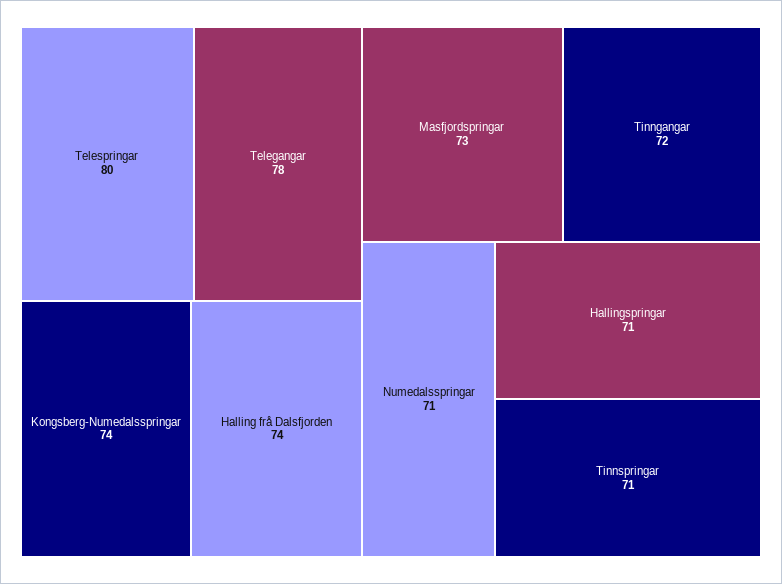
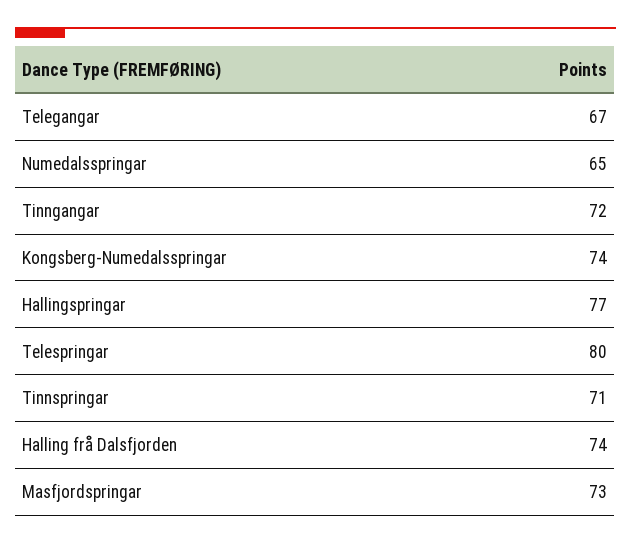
  {
    "Telespringar": 80,
-   "Telegangar": 78,
+   "Telegangar": 67,
    "Kongsberg-Numedalsspringar": 74,
    "Halling frå Dalsfjorden": 74,
    "Masfjordspringar": 73,
    "Tinngangar": 72,
-   "Numedalsspringar": 71,
+   "Numedalsspringar": 65,
-   "Hallingspringar": 71,
+   "Hallingspringar": 77,
    "Tinnspringar": 71
  }

